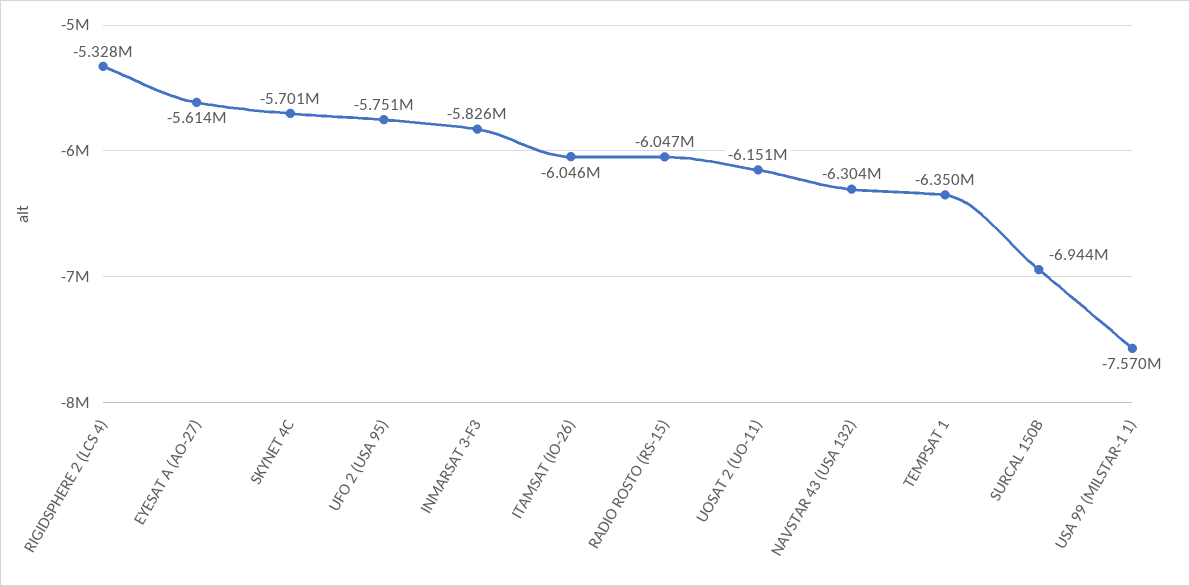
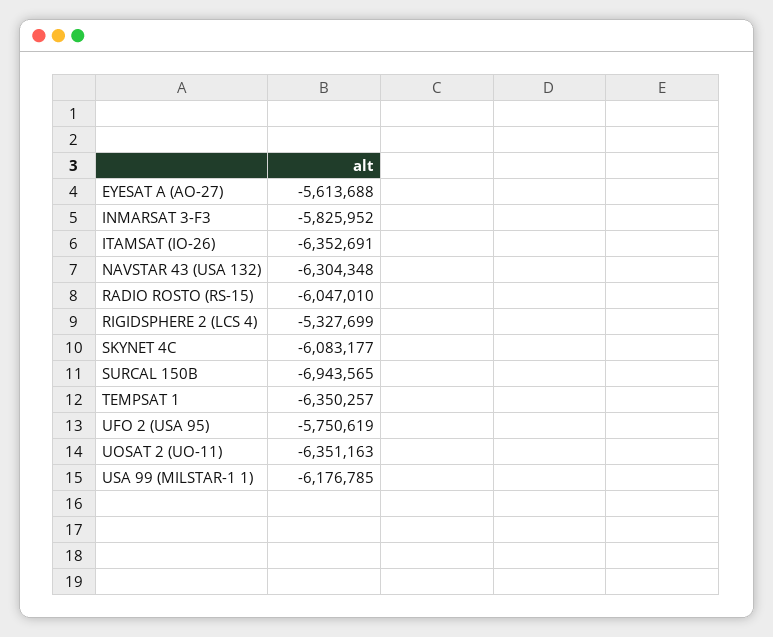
  {
    "RIGIDSPHERE 2 (LCS 4)": -5327699,
    "EYESAT A (AO-27)": -5613688,
-   "SKYNET 4C": -5701000,
+   "SKYNET 4C": -6083177,
    "UFO 2 (USA 95)": -5750619,
    "INMARSAT 3-F3": -5825952,
-   "ITAMSAT (IO-26)": -6046000,
+   "ITAMSAT (IO-26)": -6352691,
    "RADIO ROSTO (RS-15)": -6047010,
-   "UOSAT 2 (UO-11)": -6151000,
+   "UOSAT 2 (UO-11)": -6351163,
    "NAVSTAR 43 (USA 132)": -6304348,
    "TEMPSAT 1": -6350257,
    "SURCAL 150B": -6943565,
-   "USA 99 (MILSTAR-1 1)": -7570000
+   "USA 99 (MILSTAR-1 1)": -6176785
  }

